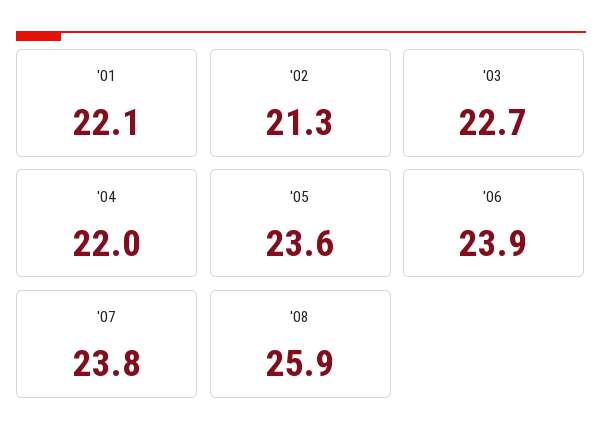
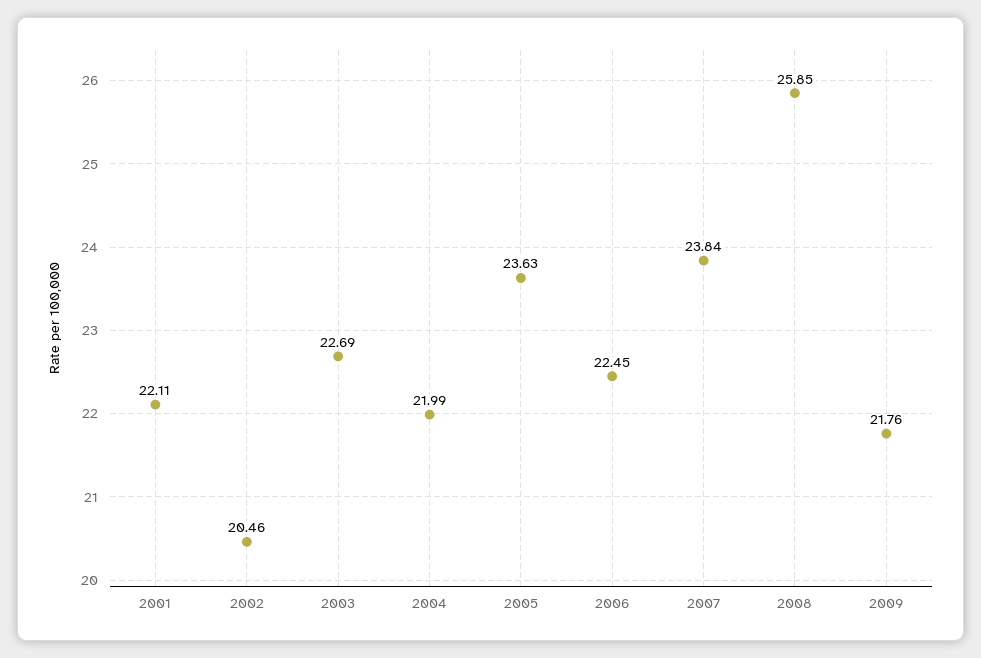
  {
    "'01": 22.11,
-   "'02": 21.3,
+   "'02": 20.46,
    "'03": 22.69,
    "'04": 21.99,
    "'05": 23.63,
-   "'06": 23.9,
+   "'06": 22.45,
    "'07": 23.84,
-   "'08": 25.85
+   "'08": 25.85,
+   "2009": 21.76
  }

